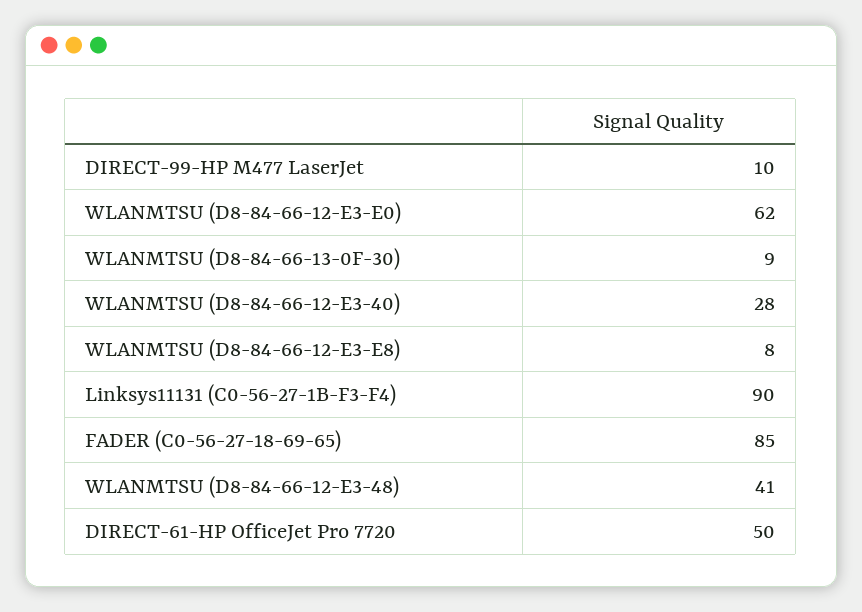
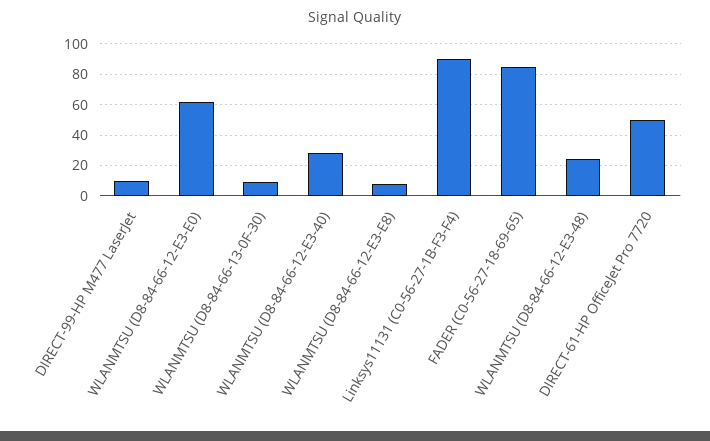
  {
    "DIRECT-99-HP M477 LaserJet": 10,
    "WLANMTSU (D8-84-66-12-E3-E0)": 62,
    "WLANMTSU (D8-84-66-13-0F-30)": 9,
    "WLANMTSU (D8-84-66-12-E3-40)": 28,
    "WLANMTSU (D8-84-66-12-E3-E8)": 8,
    "Linksys11131 (C0-56-27-1B-F3-F4)": 90,
    "FADER (C0-56-27-18-69-65)": 85,
-   "WLANMTSU (D8-84-66-12-E3-48)": 41,
+   "WLANMTSU (D8-84-66-12-E3-48)": 25,
    "DIRECT-61-HP OfficeJet Pro 7720": 50
  }

